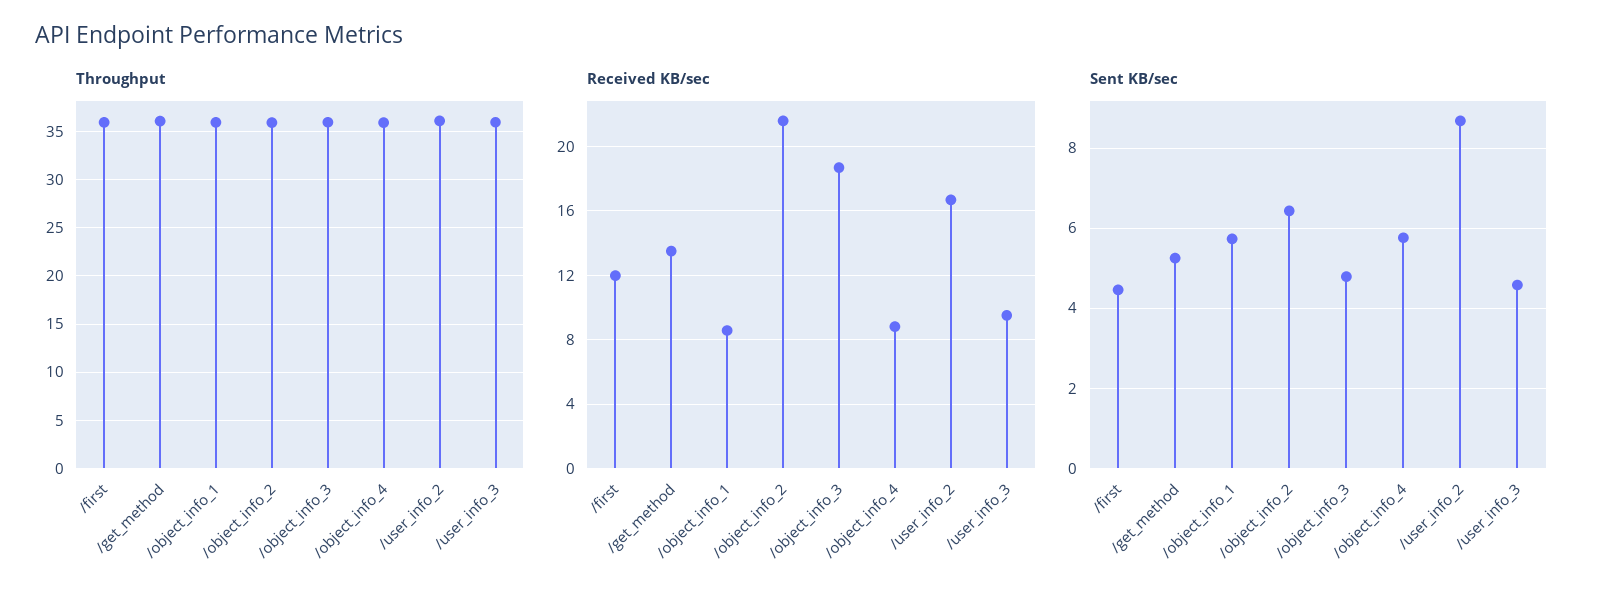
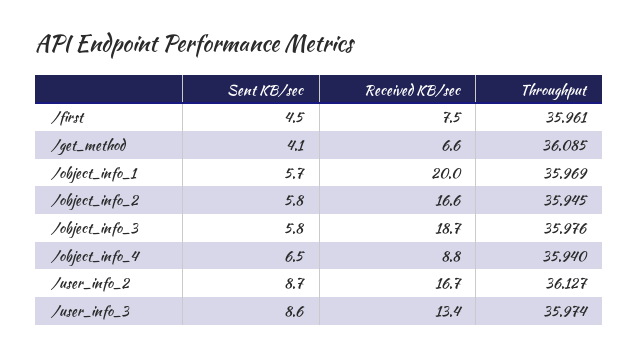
  {
    "Throughput": {
      "/first": 35.961,
      "/get_method": 36.085,
      "/object_info_1": 35.969,
      "/object_info_2": 35.945,
      "/object_info_3": 35.976,
      "/object_info_4": 35.94,
      "/user_info_2": 36.127,
      "/user_info_3": 35.974
    },
    "Received KB/sec": {
-     "/first": 12,
+     "/first": 7.5,
-     "/get_method": 13.5,
+     "/get_method": 6.6,
-     "/object_info_1": 8.5,
+     "/object_info_1": 20,
-     "/object_info_2": 21.5,
+     "/object_info_2": 16.6,
      "/object_info_3": 18.7,
      "/object_info_4": 8.8,
      "/user_info_2": 16.7,
-     "/user_info_3": 9.5
+     "/user_info_3": 13.4
    },
    "Sent KB/sec": {
      "/first": 4.5,
-     "/get_method": 5.2,
+     "/get_method": 4.1,
      "/object_info_1": 5.7,
-     "/object_info_2": 6.4,
+     "/object_info_2": 5.8,
-     "/object_info_3": 4.8,
+     "/object_info_3": 5.8,
-     "/object_info_4": 5.8,
+     "/object_info_4": 6.5,
      "/user_info_2": 8.7,
-     "/user_info_3": 4.6
+     "/user_info_3": 8.6
    }
  }

